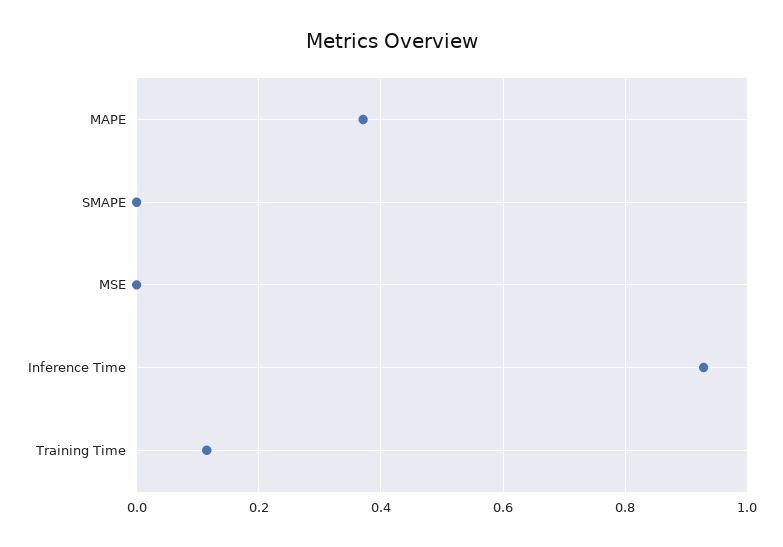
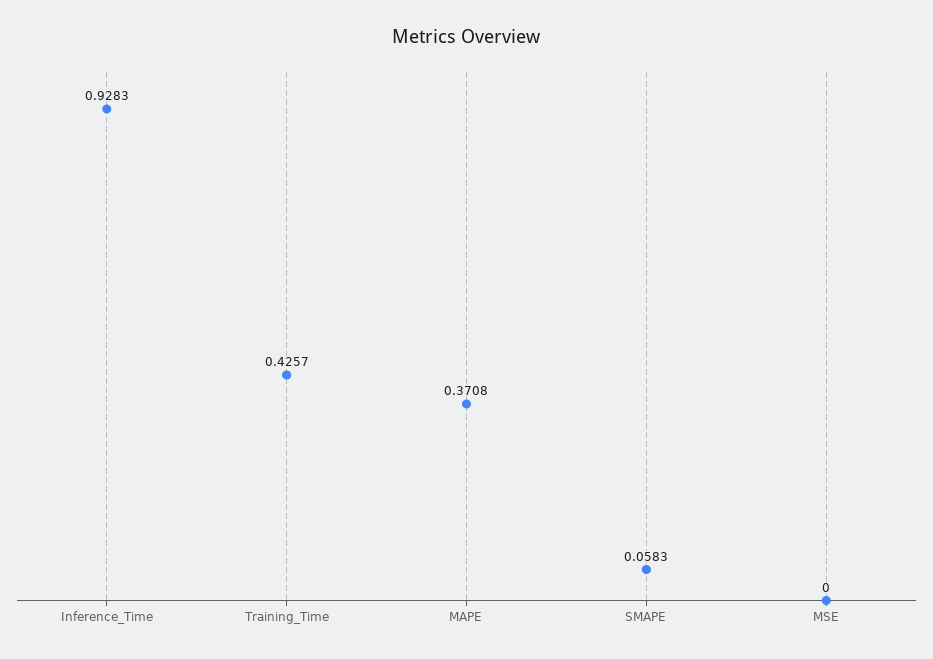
  {
    "MAPE": 0.3708,
-   "SMAPE": 0,
+   "SMAPE": 0.0583,
    "MSE": 0,
    "Inference Time": 0.9283,
-   "Training Time": 0.12
+   "Training Time": 0.4257
  }

